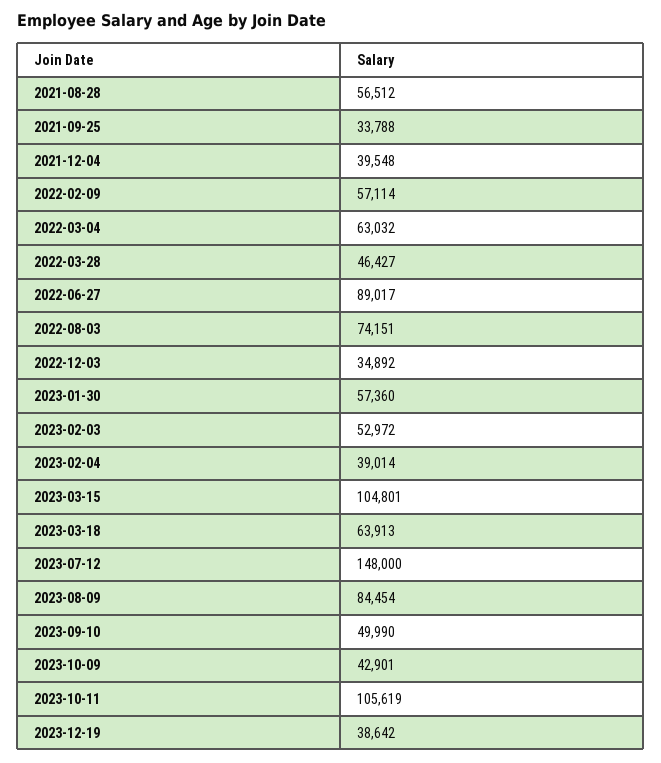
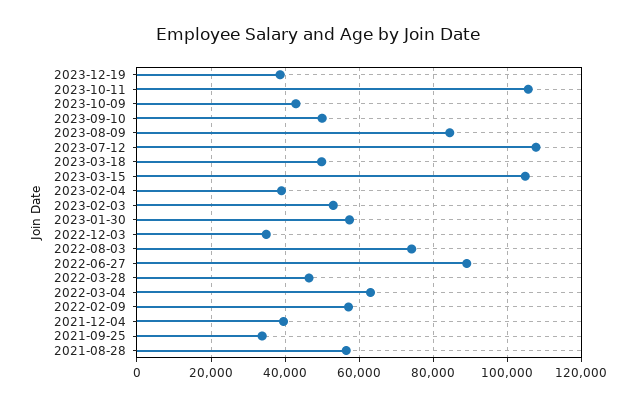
  {
    "2021-08-28": 56512,
    "2021-09-25": 33788,
    "2021-12-04": 39548,
    "2022-02-09": 57114,
    "2022-03-04": 63032,
    "2022-03-28": 46427,
    "2022-06-27": 89017,
    "2022-08-03": 74151,
    "2022-12-03": 34892,
    "2023-01-30": 57360,
    "2023-02-03": 52972,
    "2023-02-04": 39014,
    "2023-03-15": 104801,
-   "2023-03-18": 63913,
+   "2023-03-18": 50000,
-   "2023-07-12": 148000,
+   "2023-07-12": 108000,
    "2023-08-09": 84454,
    "2023-09-10": 49990,
    "2023-10-09": 42901,
    "2023-10-11": 105619,
    "2023-12-19": 38642
  }

